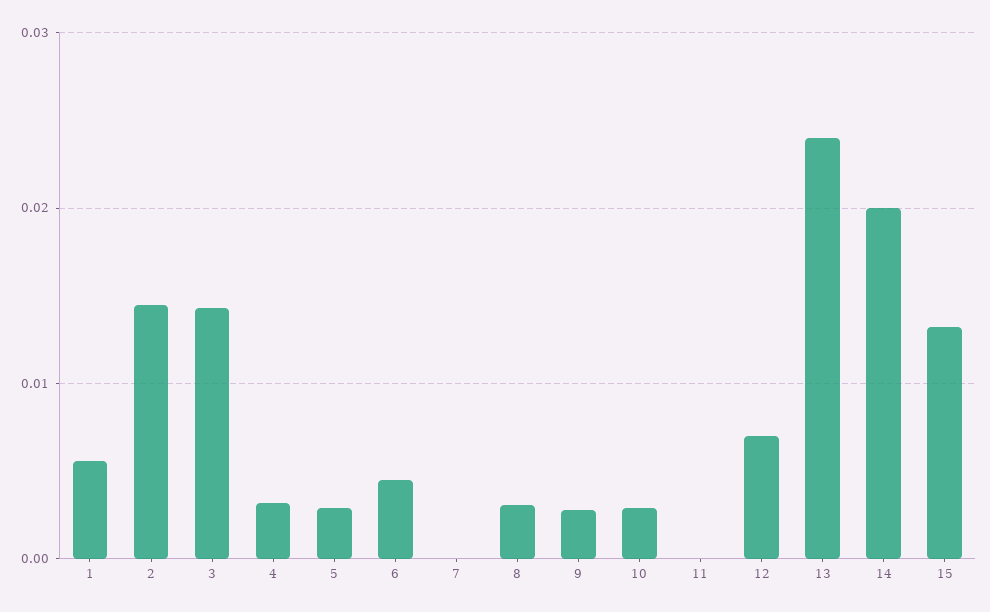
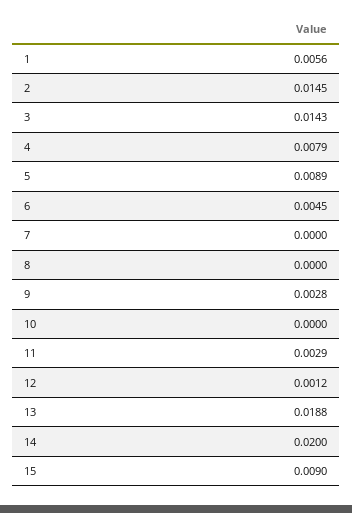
  {
    "1": 0.0056,
    "2": 0.0145,
    "3": 0.0143,
-   "4": 0.003,
+   "4": 0.0079,
-   "5": 0.003,
+   "5": 0.0089,
    "6": 0.0045,
    "7": 0,
-   "8": 0.003,
+   "8": 0,
    "9": 0.0028,
-   "10": 0.003,
+   "10": 0,
-   "11": 0,
+   "11": 0.0029,
-   "12": 0.007,
+   "12": 0.0012,
-   "13": 0.024,
+   "13": 0.0188,
    "14": 0.02,
-   "15": 0.013
+   "15": 0.009
  }

